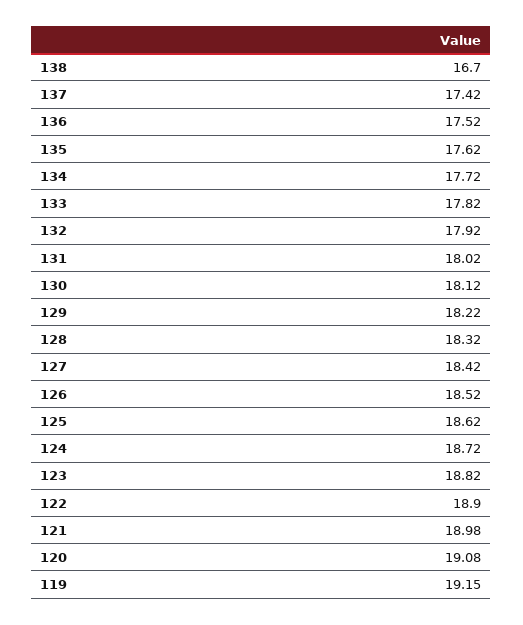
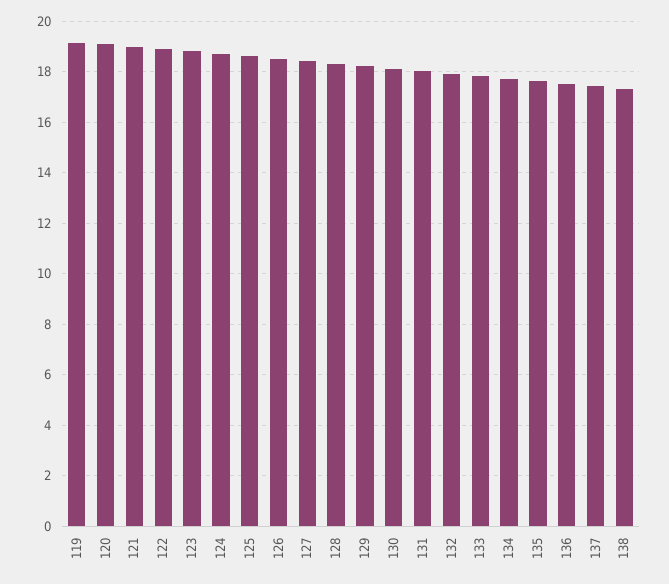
  {
-   "138": 16.7,
+   "138": 17.25,
    "137": 17.42,
    "136": 17.52,
    "135": 17.62,
    "134": 17.72,
    "133": 17.82,
    "132": 17.92,
    "131": 18.02,
    "130": 18.12,
    "129": 18.22,
    "128": 18.32,
    "127": 18.42,
    "126": 18.52,
    "125": 18.62,
    "124": 18.72,
    "123": 18.82,
    "122": 18.9,
    "121": 18.98,
    "120": 19.08,
    "119": 19.15
  }

